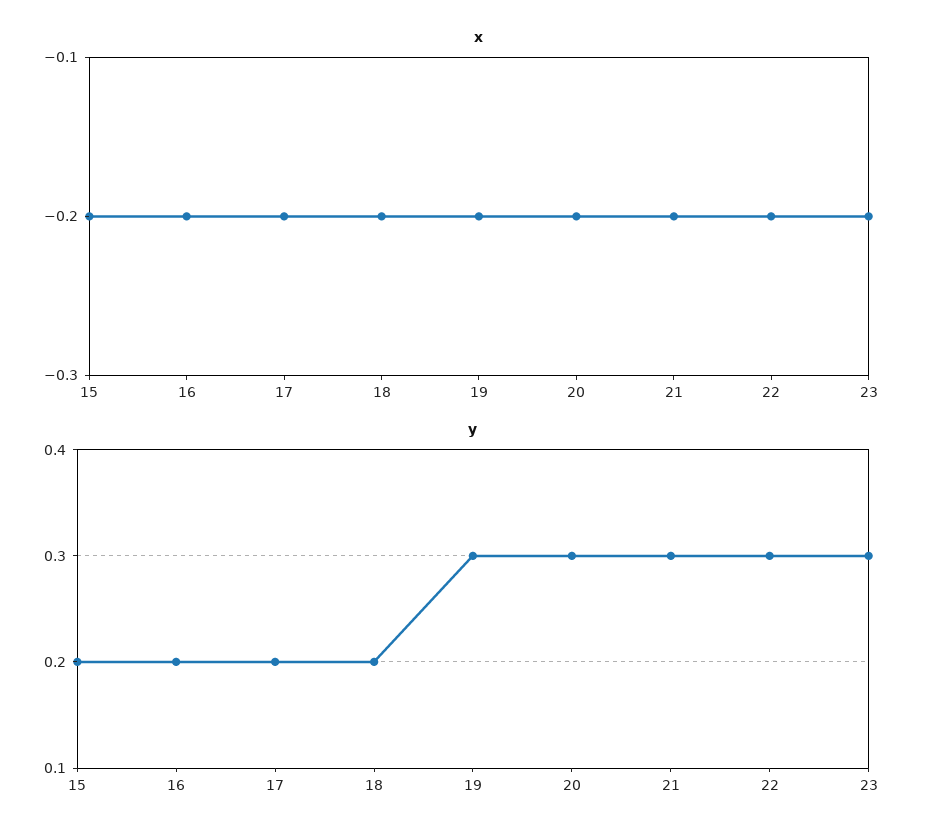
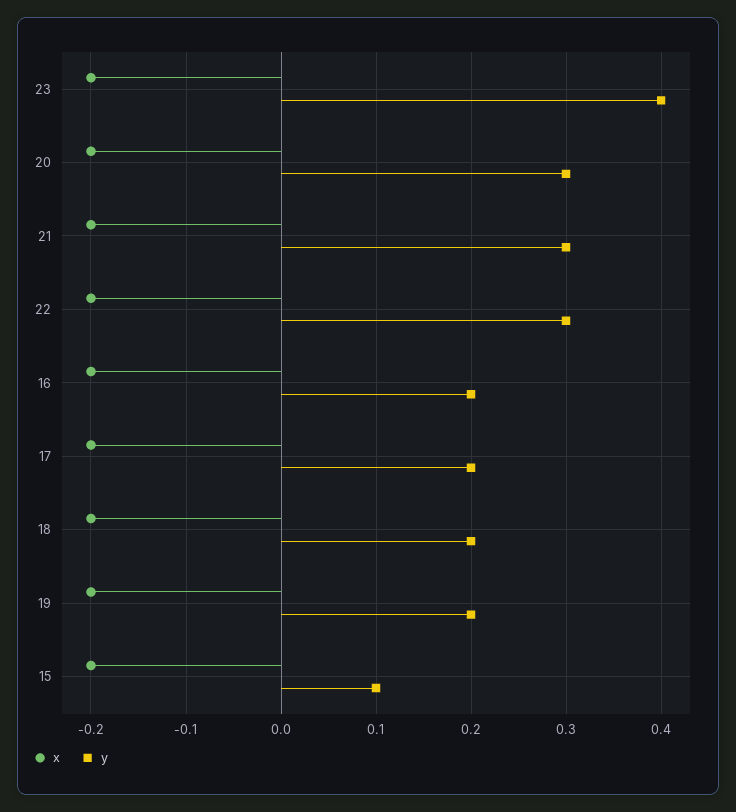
  {
    "x": {
      "15": -0.2,
      "16": -0.2,
      "17": -0.2,
      "18": -0.2,
      "19": -0.2,
      "20": -0.2,
      "21": -0.2,
      "22": -0.2,
      "23": -0.2
    },
    "y": {
-     "15": 0.2,
+     "15": 0.1,
      "16": 0.2,
      "17": 0.2,
      "18": 0.2,
-     "19": 0.3,
+     "19": 0.2,
      "20": 0.3,
      "21": 0.3,
      "22": 0.3,
-     "23": 0.3
+     "23": 0.4
    }
  }

